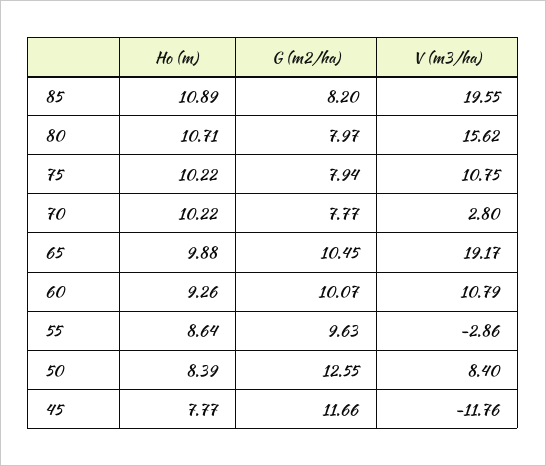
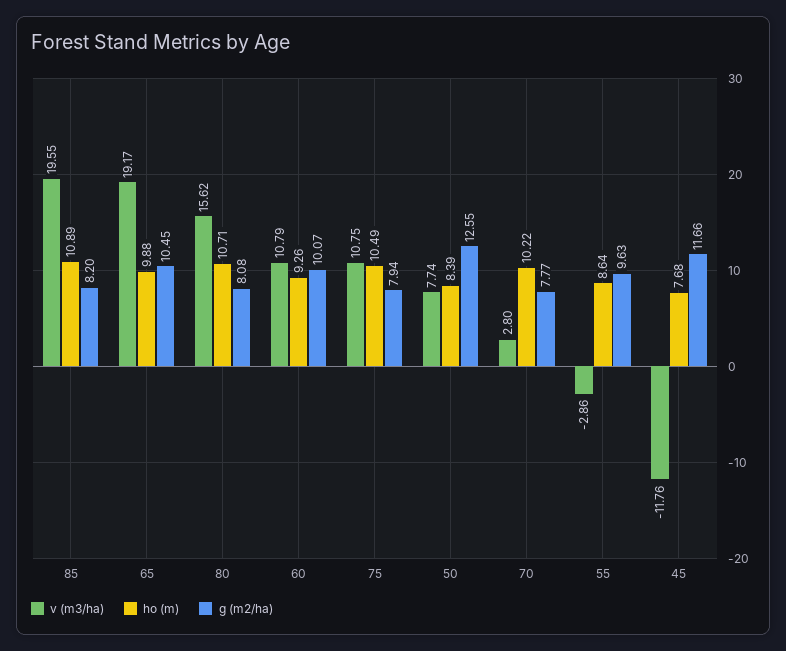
  {
    "Ho (m)": {
      "85": 10.89,
      "80": 10.71,
-     "75": 10.22,
+     "75": 10.49,
      "70": 10.22,
      "65": 9.88,
      "60": 9.26,
      "55": 8.64,
      "50": 8.39,
-     "45": 7.77
+     "45": 7.68
    },
    "G (m2/ha)": {
      "85": 8.2,
-     "80": 7.97,
+     "80": 8.08,
      "75": 7.94,
      "70": 7.77,
      "65": 10.45,
      "60": 10.07,
      "55": 9.63,
      "50": 12.55,
      "45": 11.66
    },
    "V (m3/ha)": {
      "85": 19.55,
      "80": 15.62,
      "75": 10.75,
      "70": 2.8,
      "65": 19.17,
      "60": 10.79,
      "55": -2.86,
-     "50": 8.4,
+     "50": 7.74,
      "45": -11.76
    }
  }

